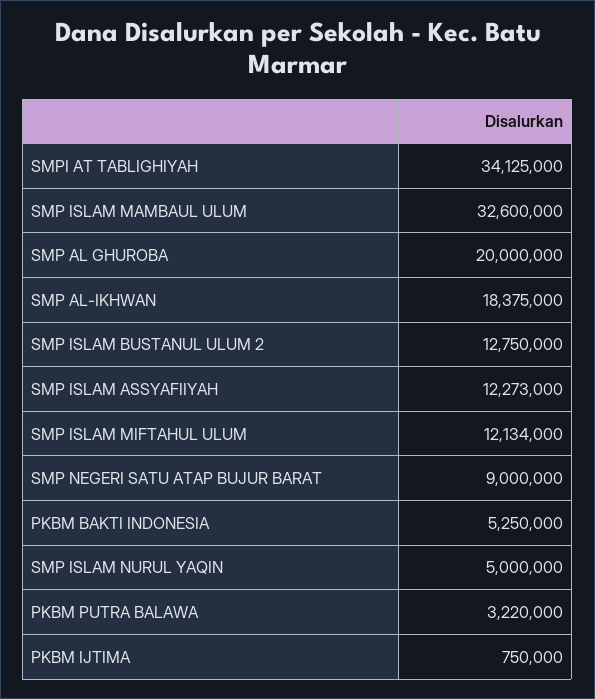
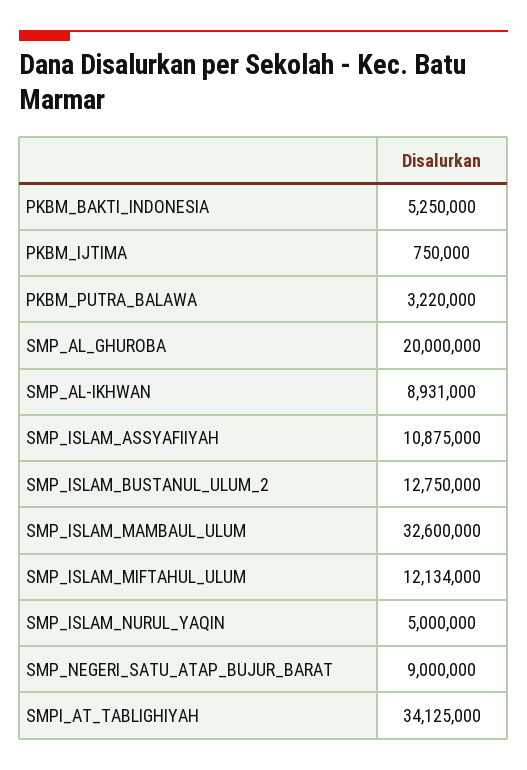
  {
    "SMPI AT TABLIGHIYAH": 34125000,
    "SMP ISLAM MAMBAUL ULUM": 32600000,
    "SMP AL GHUROBA": 20000000,
-   "SMP AL-IKHWAN": 18375000,
+   "SMP AL-IKHWAN": 8931000,
    "SMP ISLAM BUSTANUL ULUM 2": 12750000,
-   "SMP ISLAM ASSYAFIIYAH": 12273000,
+   "SMP ISLAM ASSYAFIIYAH": 10875000,
    "SMP ISLAM MIFTAHUL ULUM": 12134000,
    "SMP NEGERI SATU ATAP BUJUR BARAT": 9000000,
    "PKBM BAKTI INDONESIA": 5250000,
    "SMP ISLAM NURUL YAQIN": 5000000,
    "PKBM PUTRA BALAWA": 3220000,
    "PKBM IJTIMA": 750000
  }

